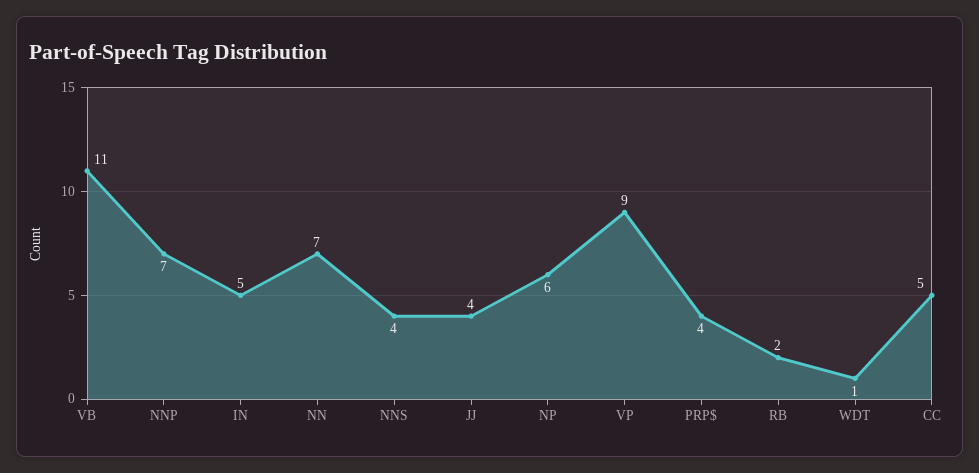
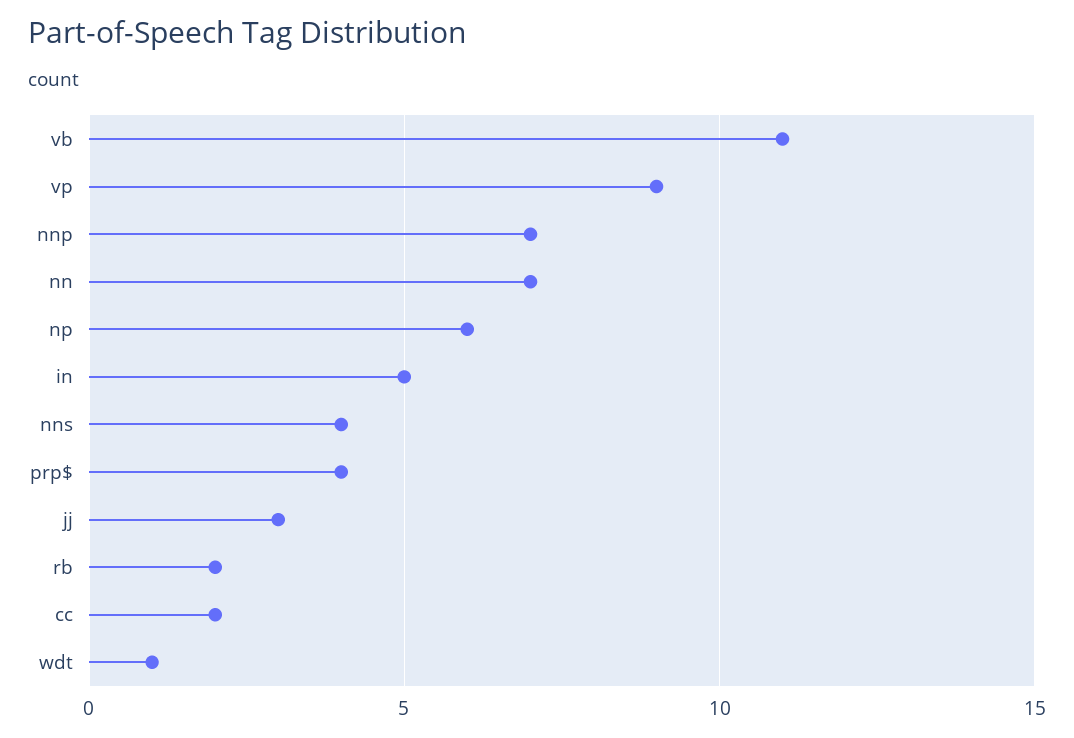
  {
    "VB": 11,
    "NNP": 7,
    "IN": 5,
    "NN": 7,
    "NNS": 4,
-   "JJ": 4,
+   "JJ": 3,
    "NP": 6,
    "VP": 9,
    "PRP$": 4,
    "RB": 2,
    "WDT": 1,
-   "CC": 5
+   "CC": 2
  }

